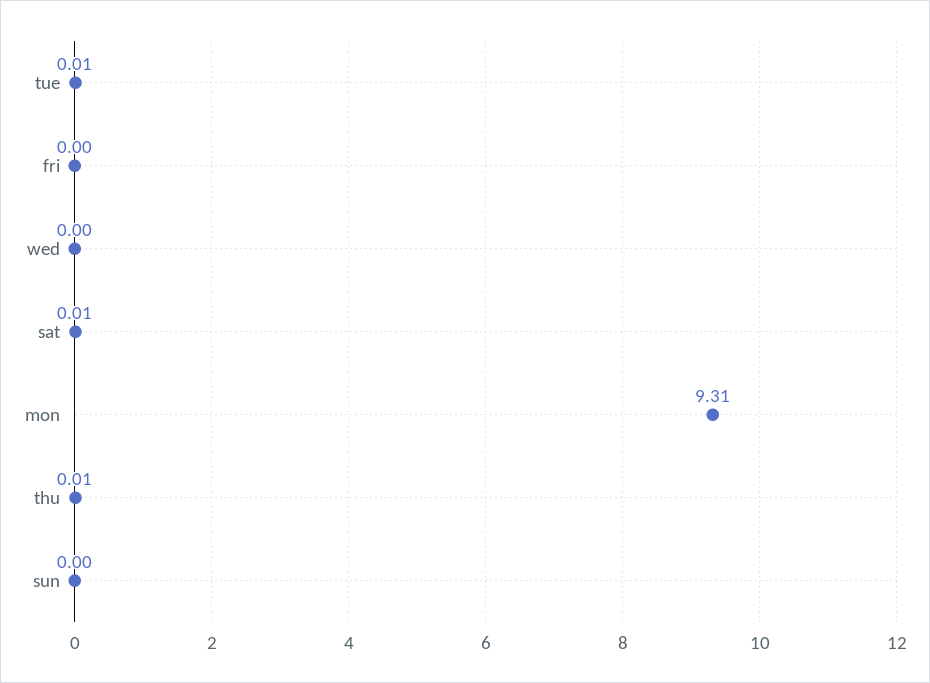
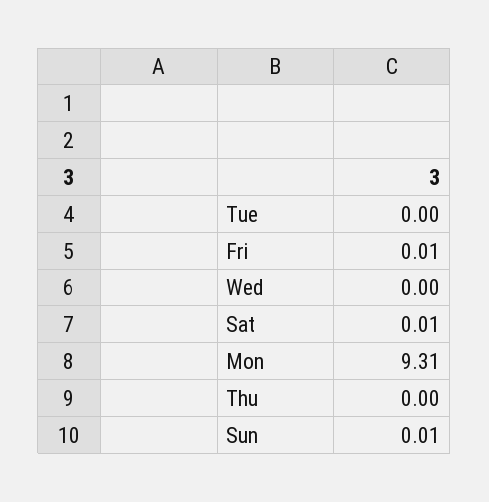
  {
-   "tue": 0.01,
+   "tue": 0,
-   "fri": 0,
+   "fri": 0.01,
    "wed": 0,
    "sat": 0.01,
    "mon": 9.31,
-   "thu": 0.01,
+   "thu": 0,
-   "sun": 0
+   "sun": 0.01
  }

